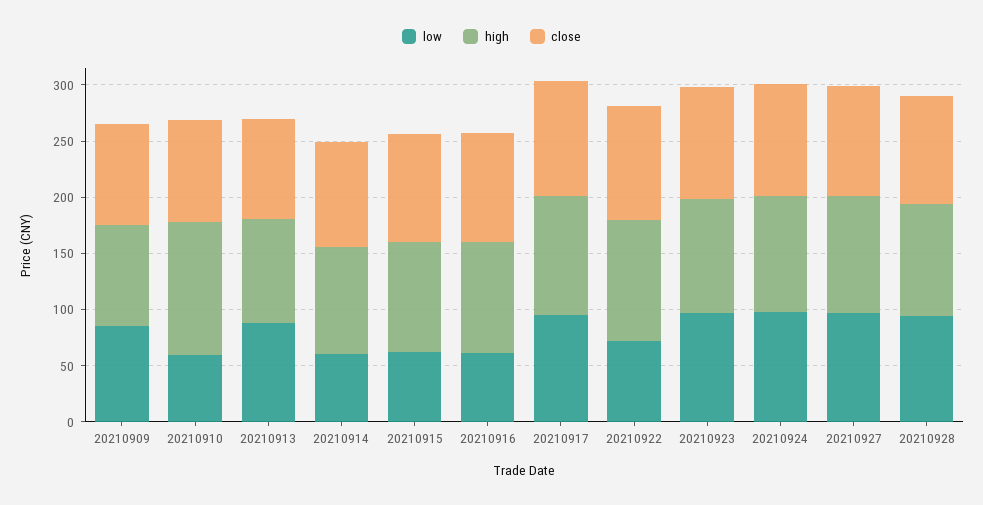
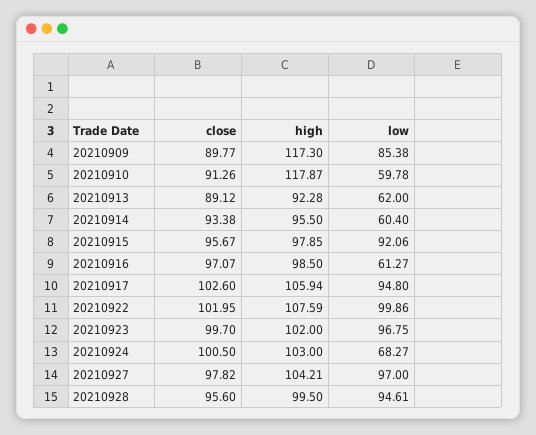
  {
    "low": {
      "20210909": 85.38,
      "20210910": 59.78,
-     "20210913": 90,
+     "20210913": 62,
      "20210914": 60.4,
-     "20210915": 60,
+     "20210915": 92.06,
      "20210916": 61.27,
      "20210917": 94.8,
-     "20210922": 70,
+     "20210922": 99.86,
      "20210923": 96.75,
-     "20210924": 100,
+     "20210924": 68.27,
      "20210927": 97,
      "20210928": 94.61
    },
    "high": {
-     "20210909": 90,
+     "20210909": 117.3,
      "20210910": 117.87,
      "20210913": 92.28,
      "20210914": 95.5,
      "20210915": 97.85,
      "20210916": 98.5,
      "20210917": 105.94,
      "20210922": 107.59,
      "20210923": 102,
      "20210924": 103,
      "20210927": 104.21,
      "20210928": 99.5
    },
    "close": {
      "20210909": 89.77,
      "20210910": 91.26,
      "20210913": 89.12,
      "20210914": 93.38,
      "20210915": 95.67,
      "20210916": 97.07,
      "20210917": 102.6,
      "20210922": 101.95,
      "20210923": 99.7,
      "20210924": 100.5,
      "20210927": 97.82,
      "20210928": 95.6
    }
  }

